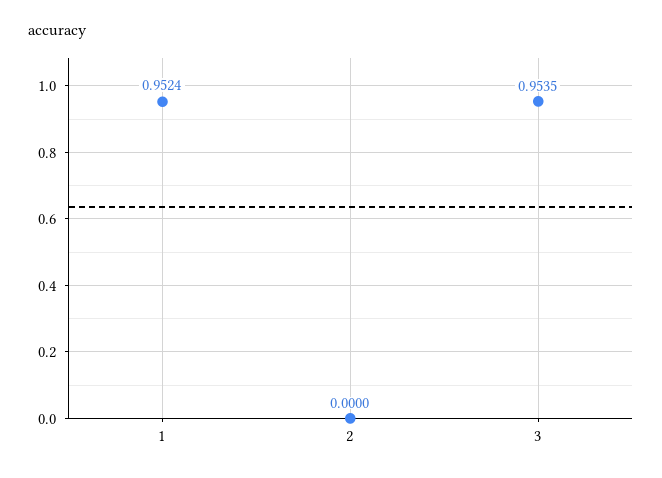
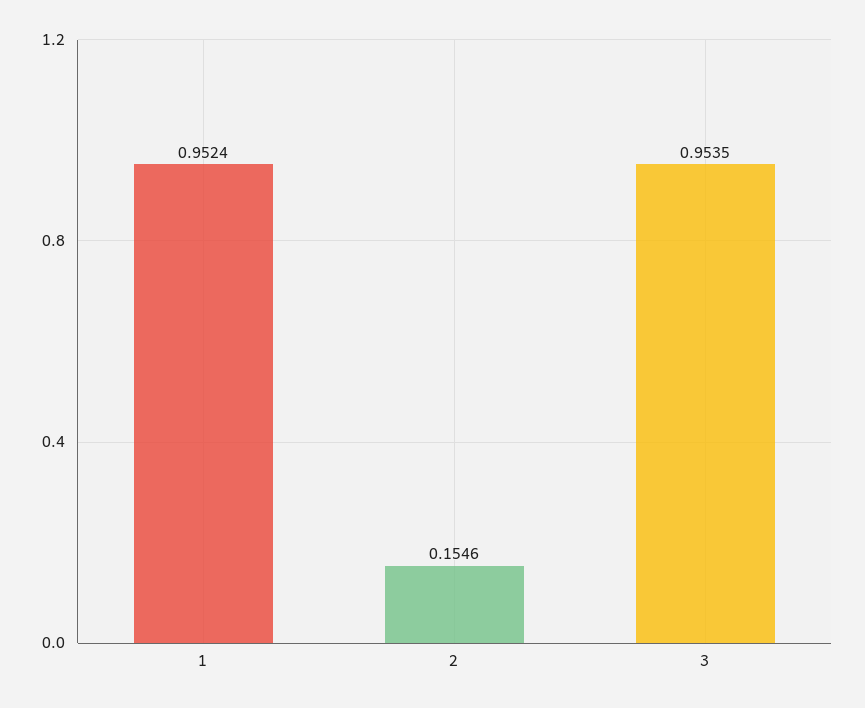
  {
    "1": 0.9524,
-   "2": 0,
+   "2": 0.1546,
    "3": 0.9535
  }

